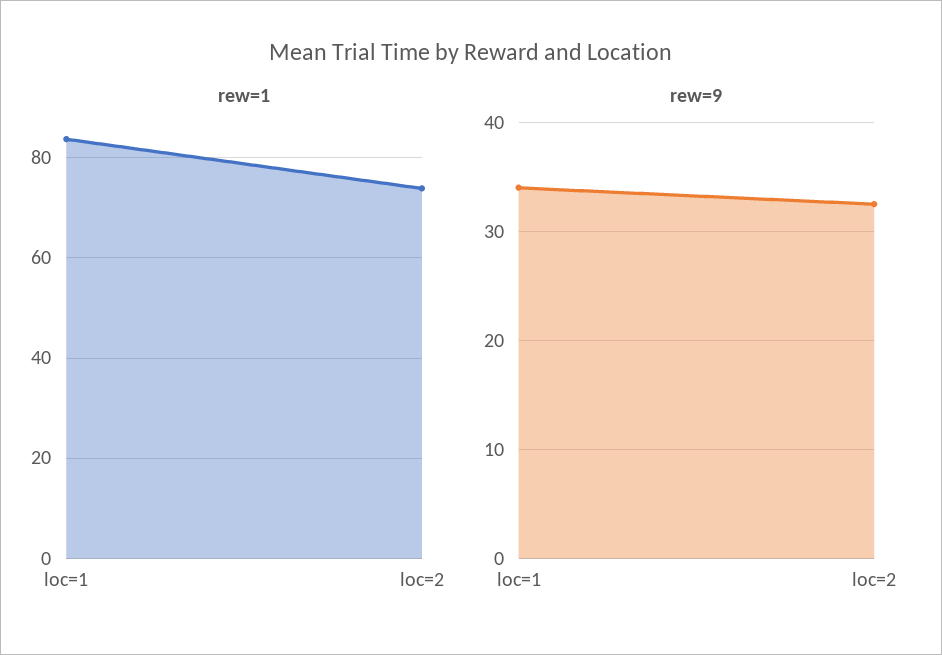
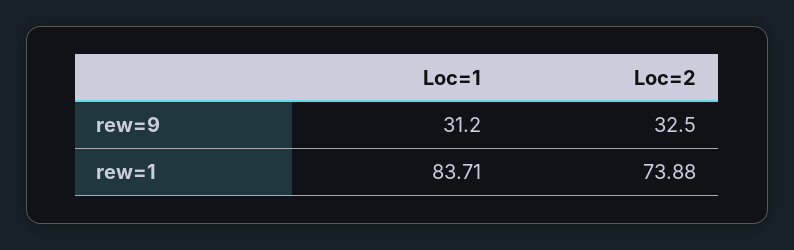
  {
    "rew=1": {
      "loc=1": 83.71,
      "loc=2": 73.88
    },
    "rew=9": {
-     "loc=1": 34,
+     "loc=1": 31.2,
      "loc=2": 32.5
    }
  }

